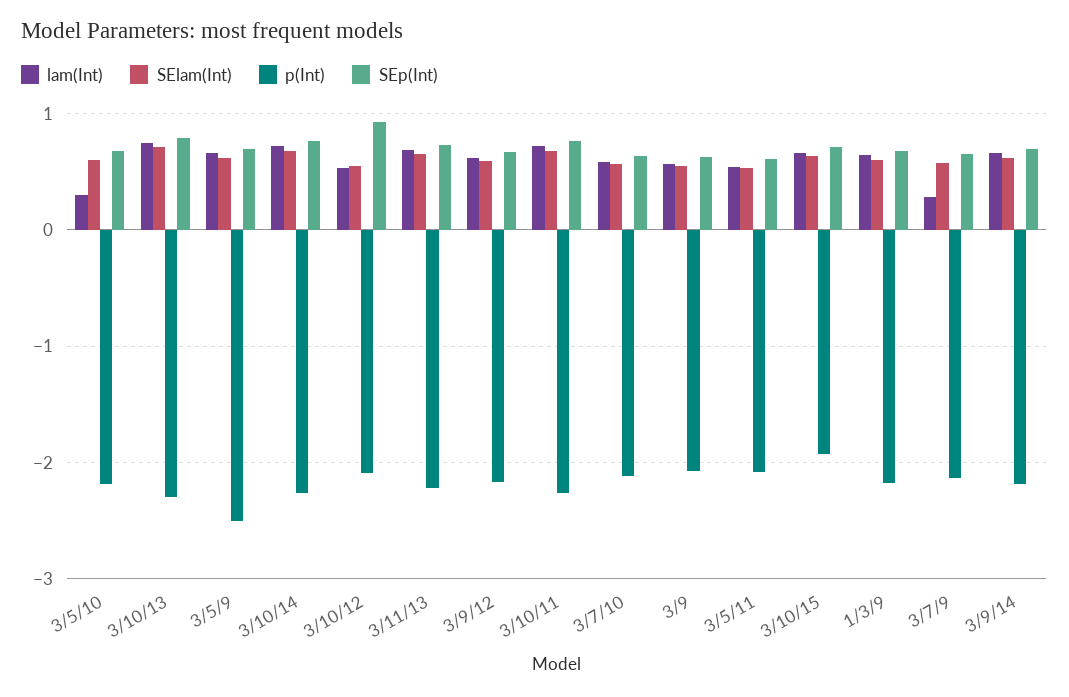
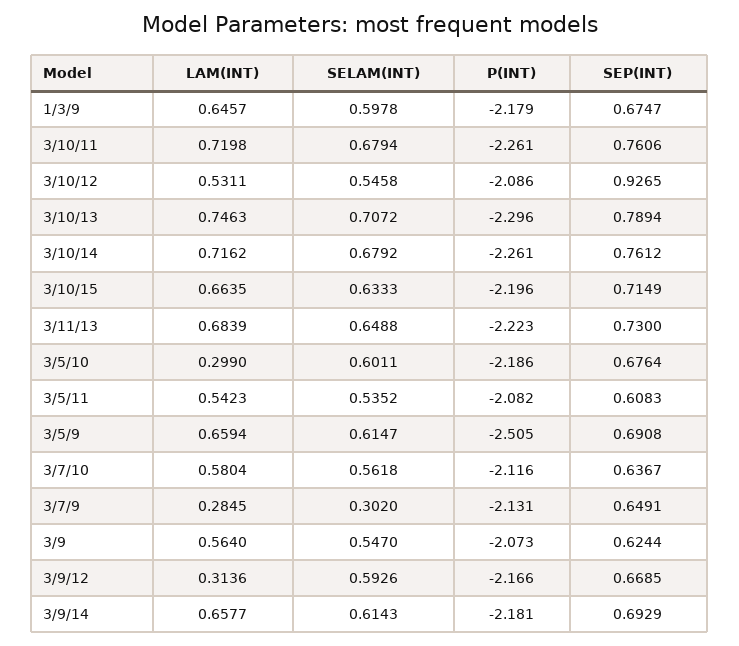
  {
    "lam(Int)": {
      "3/5/10": 0.299,
      "3/10/13": 0.7463,
      "3/5/9": 0.6594,
      "3/10/14": 0.7162,
      "3/10/12": 0.5311,
      "3/11/13": 0.6839,
-     "3/9/12": 0.6,
+     "3/9/12": 0.3136,
      "3/10/11": 0.7198,
      "3/7/10": 0.5804,
      "3/9": 0.564,
      "3/5/11": 0.5423,
      "3/10/15": 0.6635,
      "1/3/9": 0.6457,
      "3/7/9": 0.2845,
      "3/9/14": 0.6577
    },
    "SElam(Int)": {
      "3/5/10": 0.6011,
      "3/10/13": 0.7072,
      "3/5/9": 0.6147,
      "3/10/14": 0.6792,
      "3/10/12": 0.5458,
      "3/11/13": 0.6488,
      "3/9/12": 0.5926,
      "3/10/11": 0.6794,
      "3/7/10": 0.5618,
      "3/9": 0.547,
      "3/5/11": 0.5352,
      "3/10/15": 0.6333,
      "1/3/9": 0.5978,
-     "3/7/9": 0.6,
+     "3/7/9": 0.302,
      "3/9/14": 0.6143
    },
    "p(Int)": {
      "3/5/10": -2.186,
      "3/10/13": -2.296,
      "3/5/9": -2.505,
      "3/10/14": -2.261,
      "3/10/12": -2.086,
      "3/11/13": -2.223,
      "3/9/12": -2.166,
      "3/10/11": -2.261,
      "3/7/10": -2.116,
      "3/9": -2.073,
      "3/5/11": -2.082,
-     "3/10/15": -1.9,
+     "3/10/15": -2.196,
      "1/3/9": -2.179,
      "3/7/9": -2.131,
      "3/9/14": -2.181
    },
    "SEp(Int)": {
      "3/5/10": 0.6764,
      "3/10/13": 0.7894,
      "3/5/9": 0.6908,
      "3/10/14": 0.7612,
      "3/10/12": 0.9265,
      "3/11/13": 0.73,
      "3/9/12": 0.6685,
      "3/10/11": 0.7606,
      "3/7/10": 0.6367,
      "3/9": 0.6244,
      "3/5/11": 0.6083,
      "3/10/15": 0.7149,
      "1/3/9": 0.6747,
      "3/7/9": 0.6491,
      "3/9/14": 0.6929
    }
  }

